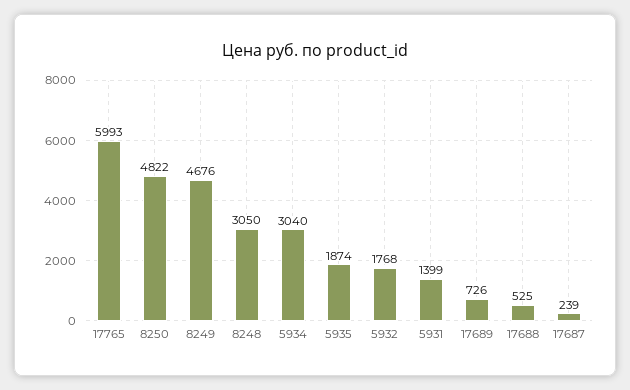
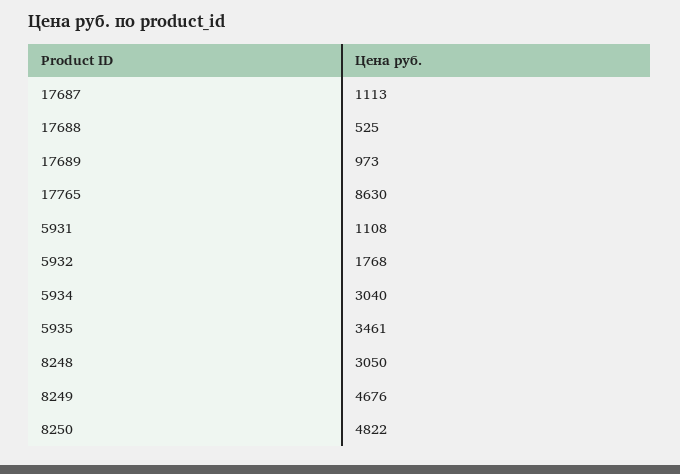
  {
-   "17765": 5993,
+   "17765": 8630,
    "8250": 4822,
    "8249": 4676,
    "8248": 3050,
    "5934": 3040,
-   "5935": 1874,
+   "5935": 3461,
    "5932": 1768,
-   "5931": 1399,
+   "5931": 1108,
-   "17689": 726,
+   "17689": 973,
    "17688": 525,
-   "17687": 239
+   "17687": 1113
  }

